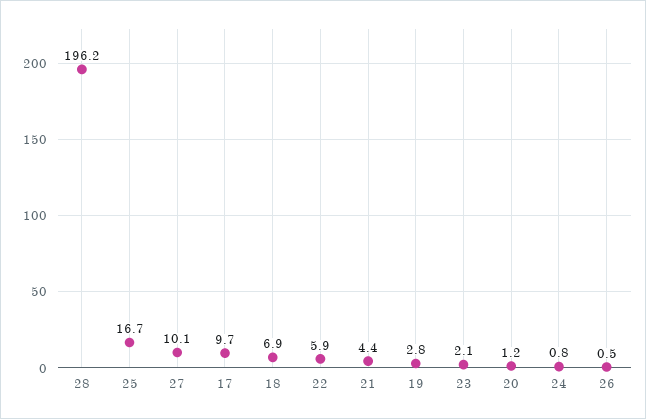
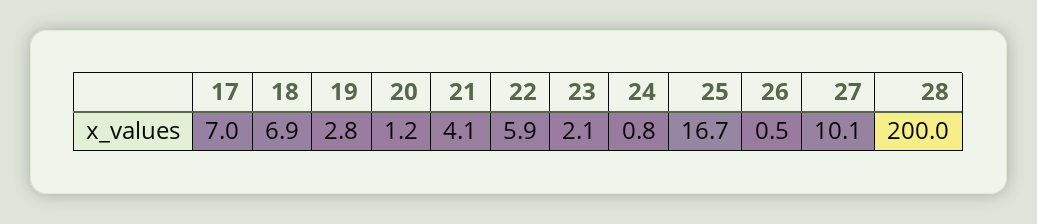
  {
-   "28": 196.2,
+   "28": 200,
    "25": 16.7,
    "27": 10.1,
-   "17": 9.7,
+   "17": 7,
    "18": 6.9,
    "22": 5.9,
-   "21": 4.4,
+   "21": 4.1,
    "19": 2.8,
    "23": 2.1,
    "20": 1.2,
    "24": 0.8,
    "26": 0.5
  }

